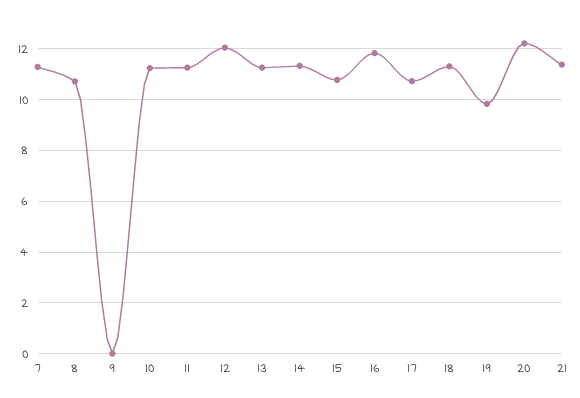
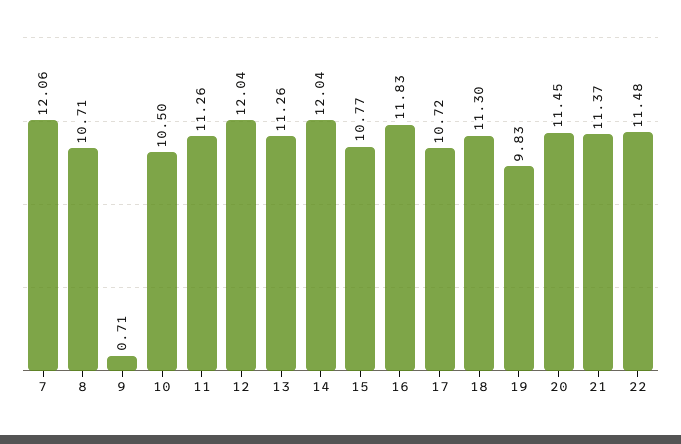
  {
-   "7": 11.25,
+   "7": 12.06,
    "8": 10.71,
-   "9": 0,
+   "9": 0.71,
-   "10": 11.25,
+   "10": 10.5,
    "11": 11.26,
    "12": 12.04,
    "13": 11.26,
-   "14": 11.25,
+   "14": 12.04,
    "15": 10.77,
    "16": 11.83,
    "17": 10.72,
    "18": 11.3,
    "19": 9.83,
-   "20": 12.25,
+   "20": 11.45,
-   "21": 11.37
+   "21": 11.37,
+   "22": 11.48
  }

